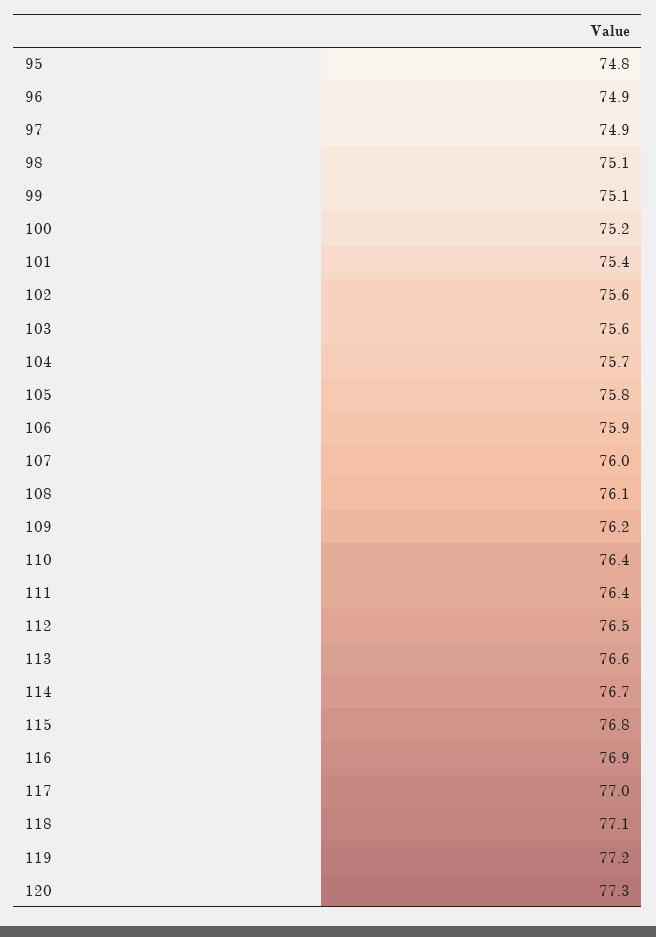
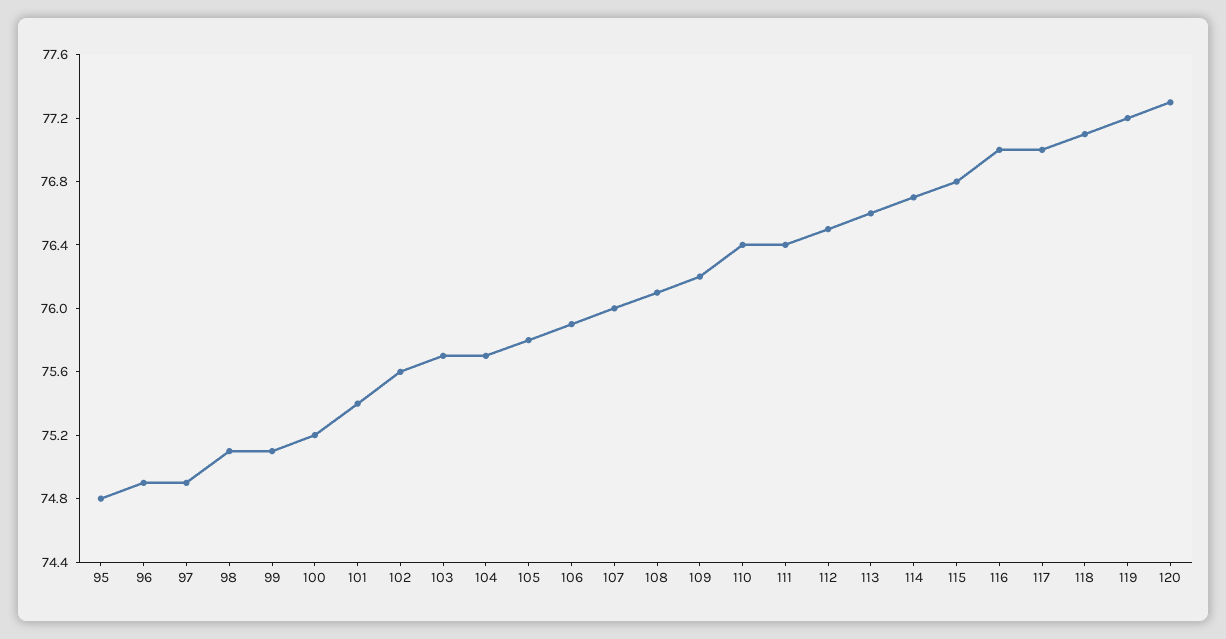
  {
    "95": 74.8,
    "96": 74.9,
    "97": 74.9,
    "98": 75.1,
    "99": 75.1,
    "100": 75.2,
    "101": 75.4,
    "102": 75.6,
-   "103": 75.6,
+   "103": 75.7,
    "104": 75.7,
    "105": 75.8,
    "106": 75.9,
    "107": 76,
    "108": 76.1,
    "109": 76.2,
    "110": 76.4,
    "111": 76.4,
    "112": 76.5,
    "113": 76.6,
    "114": 76.7,
    "115": 76.8,
-   "116": 76.9,
+   "116": 77,
    "117": 77,
    "118": 77.1,
    "119": 77.2,
    "120": 77.3
  }

